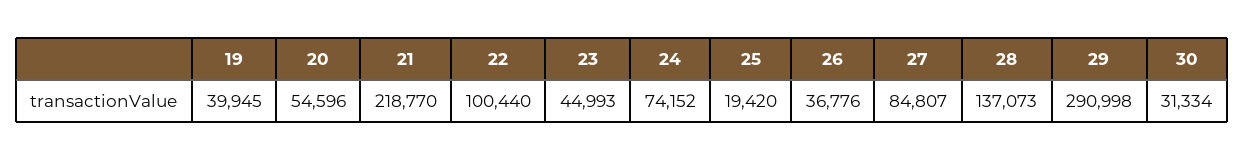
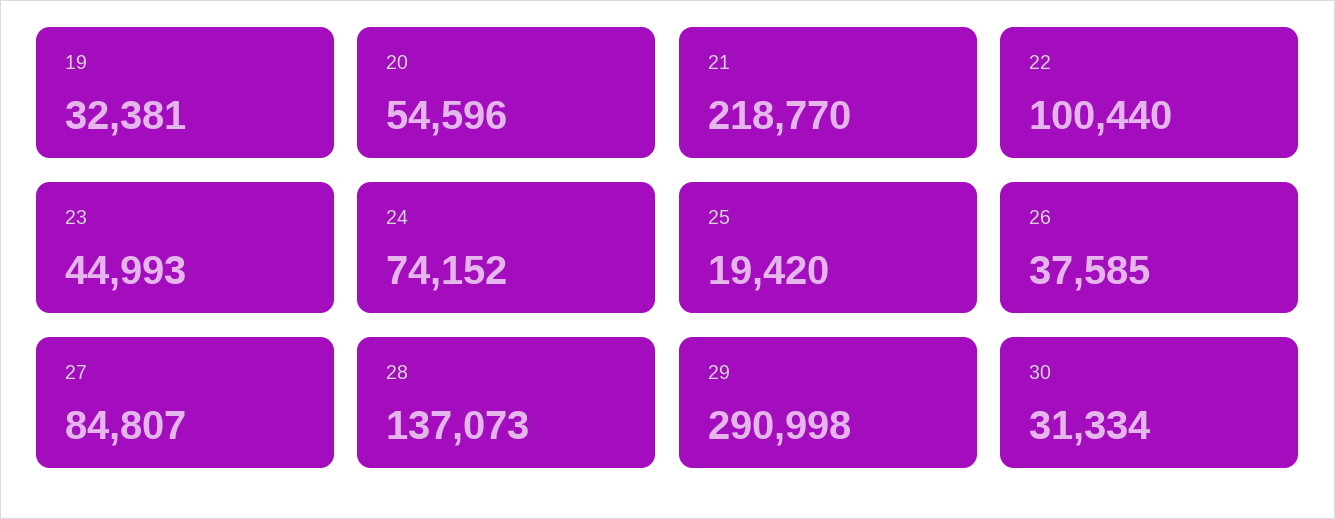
  {
-   "19": 39945,
+   "19": 32381,
    "20": 54596,
    "21": 218770,
    "22": 100440,
    "23": 44993,
    "24": 74152,
    "25": 19420,
-   "26": 36776,
+   "26": 37585,
    "27": 84807,
    "28": 137073,
    "29": 290998,
    "30": 31334
  }

